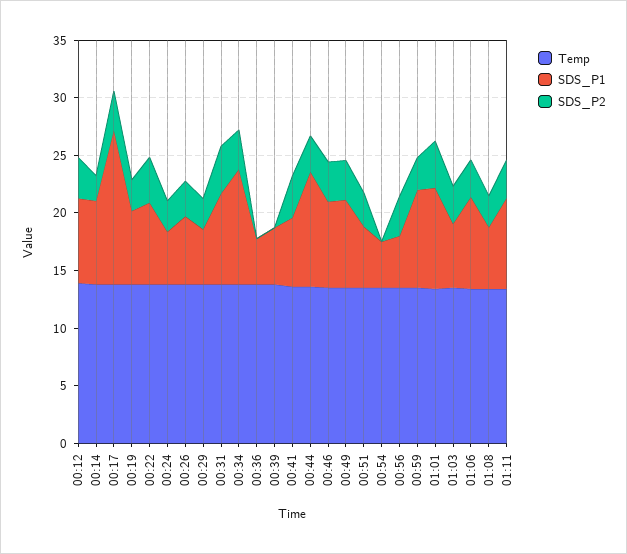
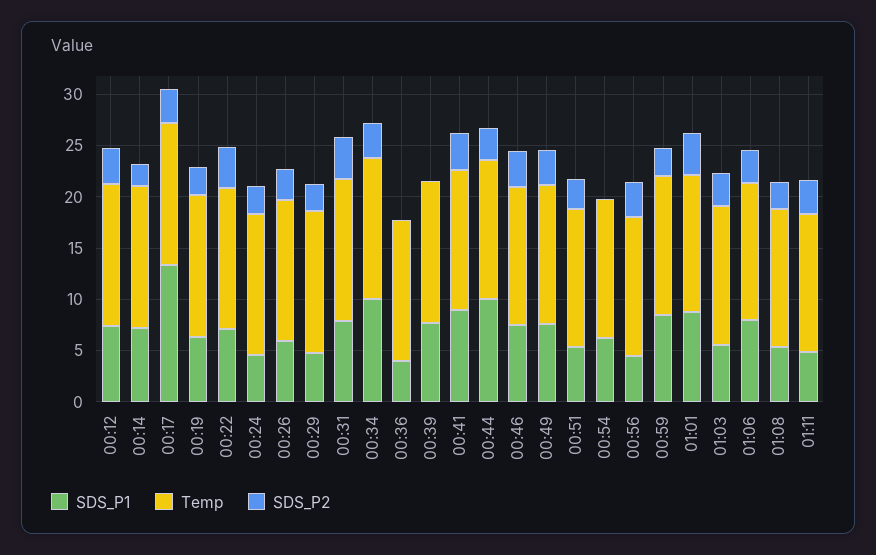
  {
    "Temp": {
      "00:12": 14,
      "00:14": 14,
      "00:17": 14,
      "00:19": 14,
      "00:22": 14,
      "00:24": 14,
      "00:26": 14,
      "00:29": 14,
      "00:31": 14,
      "00:34": 14,
      "00:36": 14,
      "00:39": 14,
      "00:41": 14,
      "00:44": 14,
      "00:46": 14,
      "00:49": 14,
      "00:51": 14,
      "00:54": 14,
      "00:56": 14,
      "00:59": 14,
      "01:01": 13,
      "01:03": 14,
      "01:06": 13,
      "01:08": 13,
      "01:11": 13
    },
    "SDS_P1": {
      "00:12": 7,
      "00:14": 7,
      "00:17": 13,
      "00:19": 6,
      "00:22": 7,
      "00:24": 5,
      "00:26": 6,
      "00:29": 5,
      "00:31": 8,
      "00:34": 10,
      "00:36": 4,
-     "00:39": 5,
+     "00:39": 8,
-     "00:41": 6,
+     "00:41": 9,
      "00:44": 10,
      "00:46": 7,
      "00:49": 8,
      "00:51": 5,
-     "00:54": 4,
+     "00:54": 6,
      "00:56": 5,
      "00:59": 9,
      "01:01": 9,
      "01:03": 6,
      "01:06": 8,
      "01:08": 5,
-     "01:11": 8
+     "01:11": 5
    },
    "SDS_P2": {
      "00:12": 4,
      "00:14": 2,
      "00:17": 3,
      "00:19": 3,
      "00:22": 4,
      "00:24": 3,
      "00:26": 3,
      "00:29": 3,
      "00:31": 4,
      "00:34": 3,
      "00:36": 0,
      "00:39": 0,
      "00:41": 4,
      "00:44": 3,
      "00:46": 3,
      "00:49": 3,
      "00:51": 3,
      "00:54": 0,
      "00:56": 3,
      "00:59": 3,
      "01:01": 4,
      "01:03": 3,
      "01:06": 3,
      "01:08": 3,
      "01:11": 3
    }
  }

